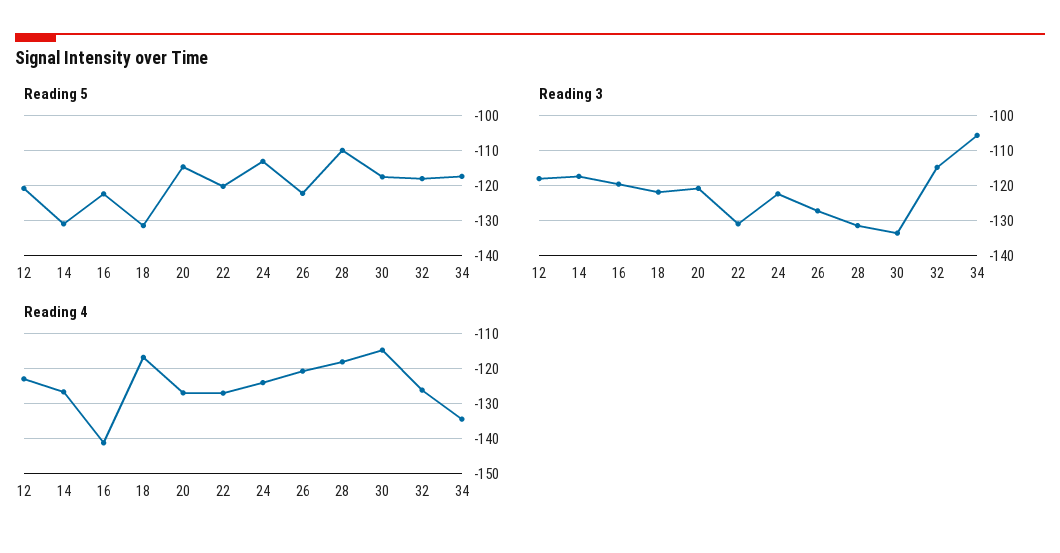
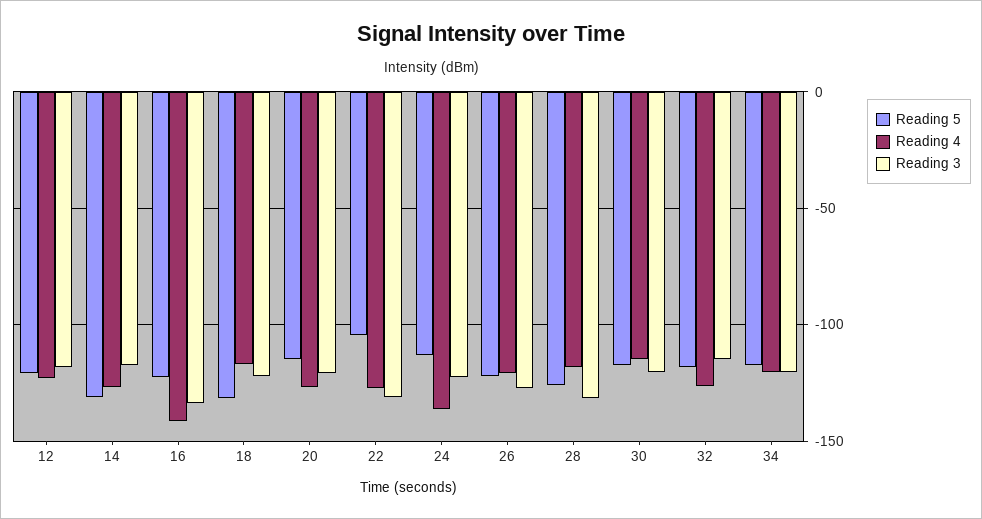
  {
    "Reading 5": {
      "12": -120,
      "14": -130,
      "16": -122,
      "18": -132,
      "20": -114,
-     "22": -120,
+     "22": -105,
      "24": -114,
      "26": -122,
-     "28": -110,
+     "28": -125,
      "30": -118,
      "32": -118,
      "34": -118
    },
    "Reading 3": {
      "12": -118,
      "14": -118,
-     "16": -120,
+     "16": -135,
      "18": -122,
      "20": -120,
      "22": -130,
      "24": -122,
      "26": -128,
      "28": -132,
-     "30": -134,
+     "30": -120,
      "32": -114,
-     "34": -106
+     "34": -120
    },
    "Reading 4": {
      "12": -122,
      "14": -126,
      "16": -142,
      "18": -116,
      "20": -126,
      "22": -128,
-     "24": -124,
+     "24": -135,
      "26": -120,
      "28": -118,
      "30": -114,
      "32": -126,
-     "34": -134
+     "34": -120
    }
  }

